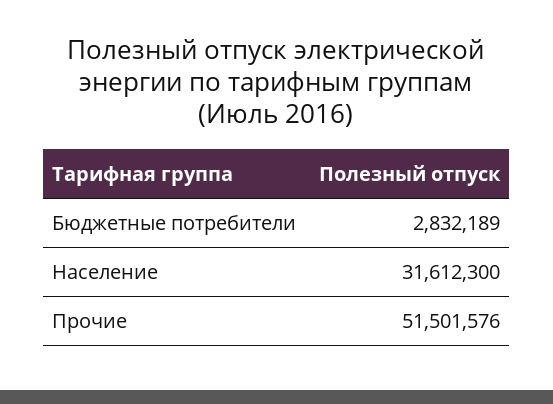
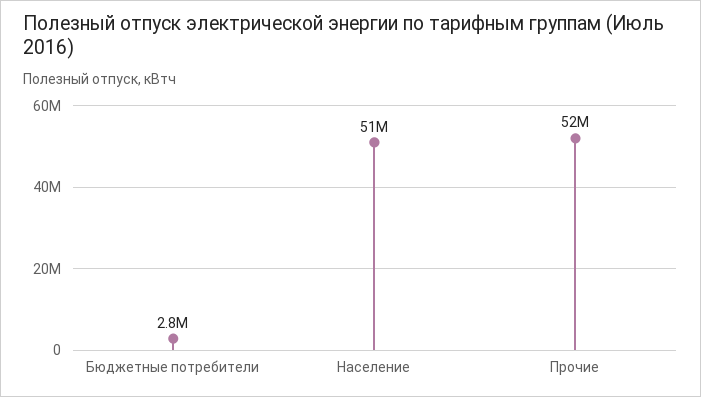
  {
    "Бюджетные потребители": 2832189,
-   "Население": 31612300,
+   "Население": 51000000,
    "Прочие": 51501576
  }

